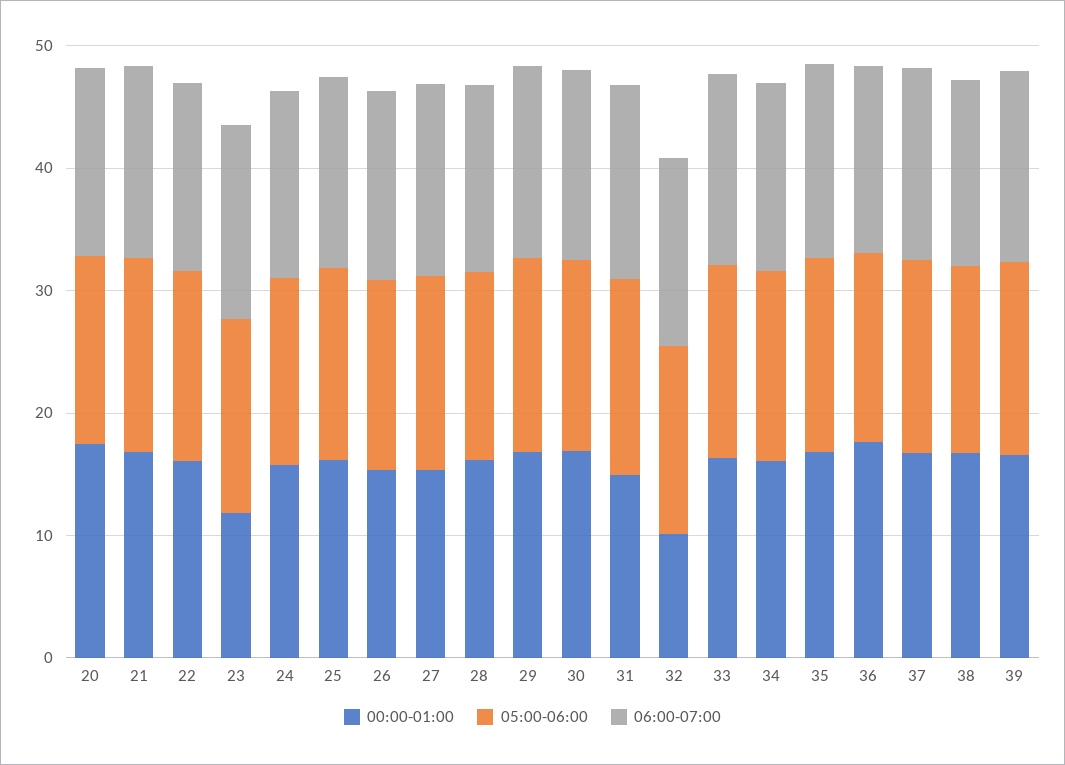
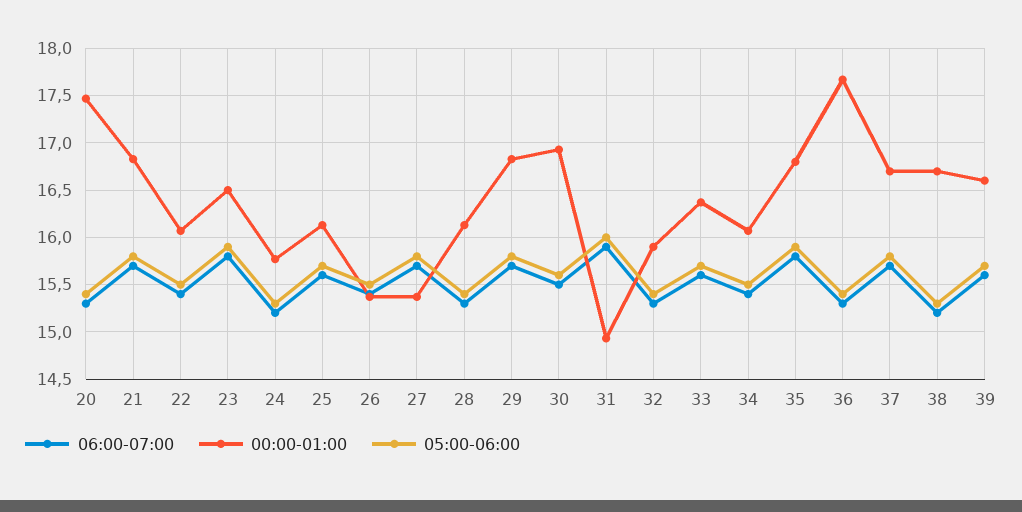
  {
    "00:00-01:00": {
      "20": 17.5,
      "21": 16.8,
      "22": 16.1,
-     "23": 12,
+     "23": 16.5,
      "24": 15.8,
      "25": 16.1,
      "26": 15.4,
      "27": 15.4,
      "28": 16.1,
      "29": 16.8,
      "30": 16.9,
      "31": 14.9,
-     "32": 10,
+     "32": 15.9,
      "33": 16.4,
      "34": 16.1,
      "35": 16.8,
      "36": 17.7,
      "37": 16.7,
      "38": 16.7,
      "39": 16.6
    },
    "05:00-06:00": {
      "20": 15.4,
      "21": 15.8,
      "22": 15.5,
      "23": 15.9,
      "24": 15.3,
      "25": 15.7,
      "26": 15.5,
      "27": 15.8,
      "28": 15.4,
      "29": 15.8,
      "30": 15.6,
      "31": 16,
      "32": 15.4,
      "33": 15.7,
      "34": 15.5,
      "35": 15.9,
      "36": 15.4,
      "37": 15.8,
      "38": 15.3,
      "39": 15.7
    },
    "06:00-07:00": {
      "20": 15.3,
      "21": 15.7,
      "22": 15.4,
      "23": 15.8,
      "24": 15.2,
      "25": 15.6,
      "26": 15.4,
      "27": 15.7,
      "28": 15.3,
      "29": 15.7,
      "30": 15.5,
      "31": 15.9,
      "32": 15.3,
      "33": 15.6,
      "34": 15.4,
      "35": 15.8,
      "36": 15.3,
      "37": 15.7,
      "38": 15.2,
      "39": 15.6
    }
  }

